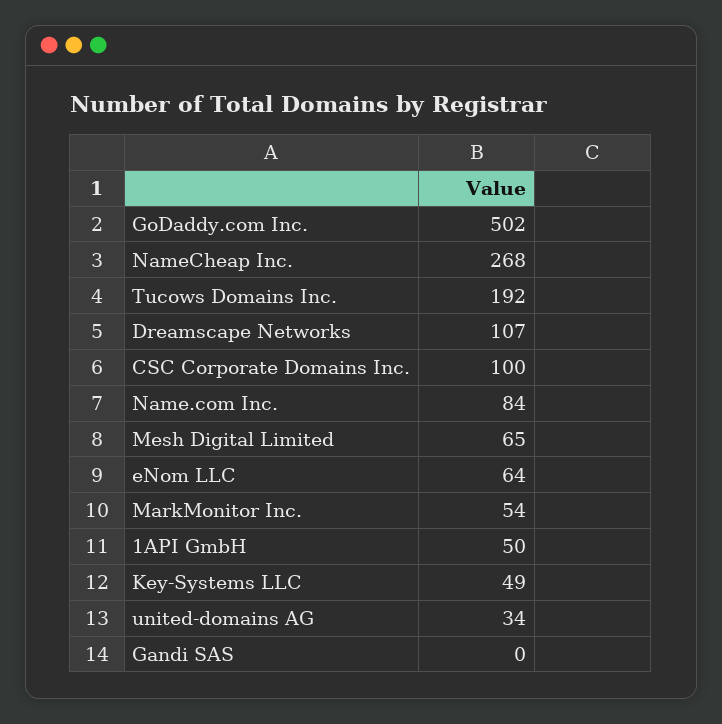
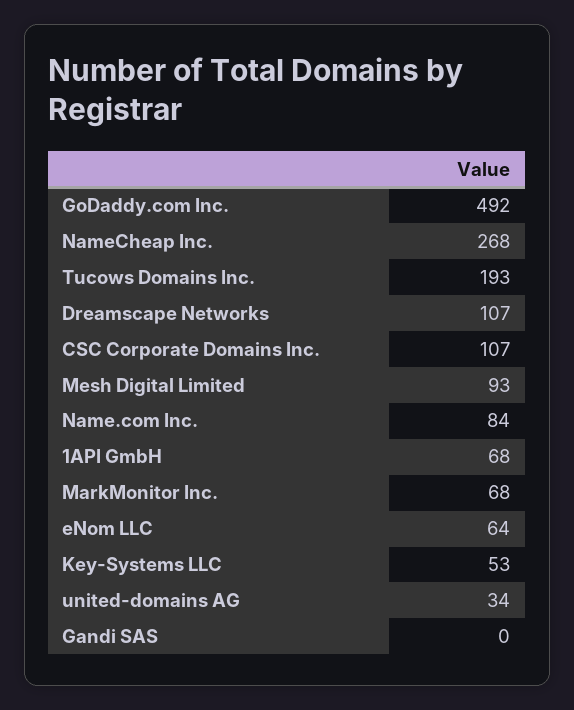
  {
-   "GoDaddy.com Inc.": 502,
+   "GoDaddy.com Inc.": 492,
    "NameCheap Inc.": 268,
-   "Tucows Domains Inc.": 192,
+   "Tucows Domains Inc.": 193,
    "Dreamscape Networks": 107,
-   "CSC Corporate Domains Inc.": 100,
+   "CSC Corporate Domains Inc.": 107,
    "Name.com Inc.": 84,
-   "Mesh Digital Limited": 65,
+   "Mesh Digital Limited": 93,
    "eNom LLC": 64,
-   "MarkMonitor Inc.": 54,
+   "MarkMonitor Inc.": 68,
-   "1API GmbH": 50,
+   "1API GmbH": 68,
-   "Key-Systems LLC": 49,
+   "Key-Systems LLC": 53,
    "united-domains AG": 34,
    "Gandi SAS": 0
  }

